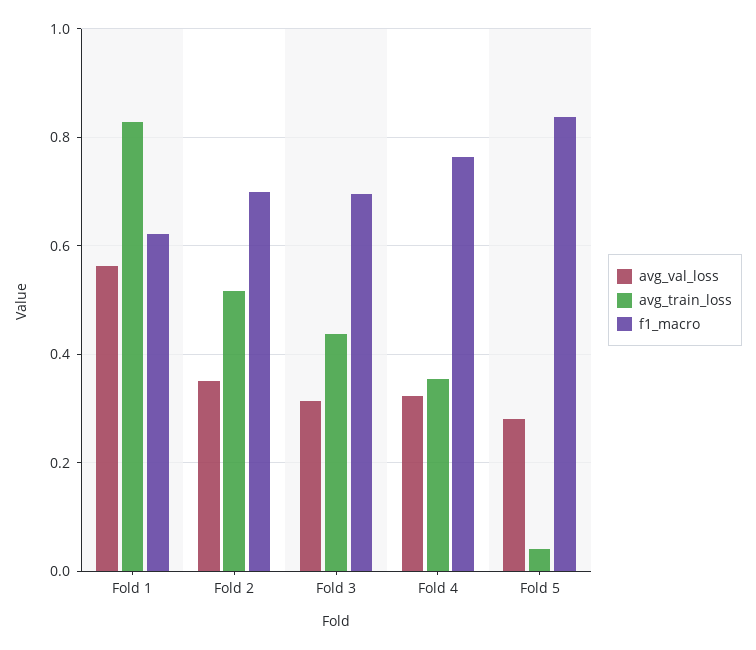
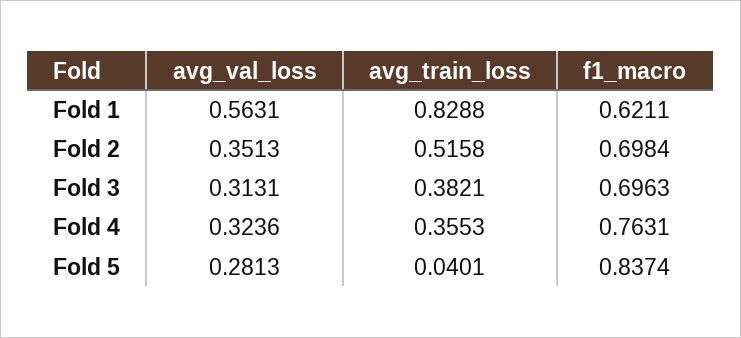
  {
    "avg_val_loss": {
      "Fold 1": 0.5631,
      "Fold 2": 0.3513,
      "Fold 3": 0.3131,
      "Fold 4": 0.3236,
      "Fold 5": 0.2813
    },
    "avg_train_loss": {
      "Fold 1": 0.8288,
      "Fold 2": 0.5158,
-     "Fold 3": 0.44,
+     "Fold 3": 0.3821,
      "Fold 4": 0.3553,
      "Fold 5": 0.0401
    },
    "f1_macro": {
      "Fold 1": 0.6211,
      "Fold 2": 0.6984,
      "Fold 3": 0.6963,
      "Fold 4": 0.7631,
      "Fold 5": 0.8374
    }
  }

